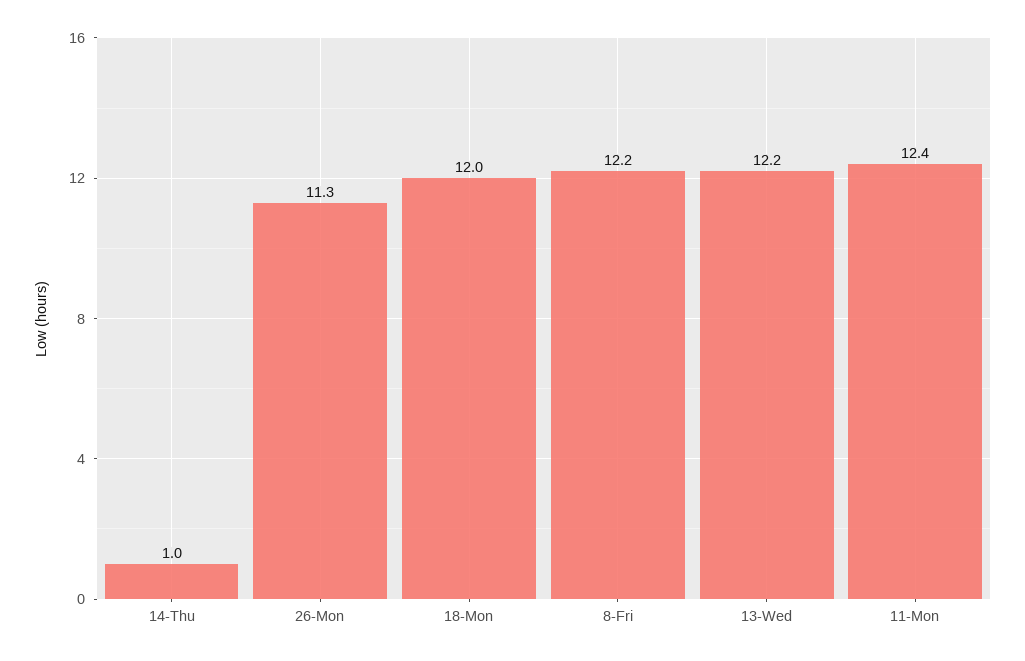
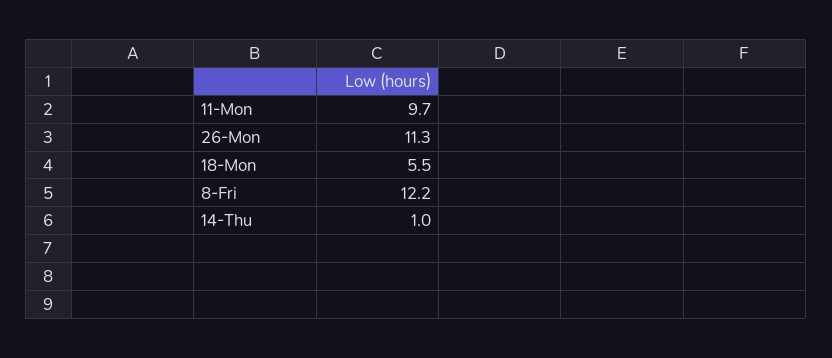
  {
    "14-Thu": 1,
    "26-Mon": 11.3,
-   "18-Mon": 12,
+   "18-Mon": 5.5,
    "8-Fri": 12.2,
-   "13-Wed": 12.2,
-   "11-Mon": 12.4
+   "11-Mon": 9.7
  }

